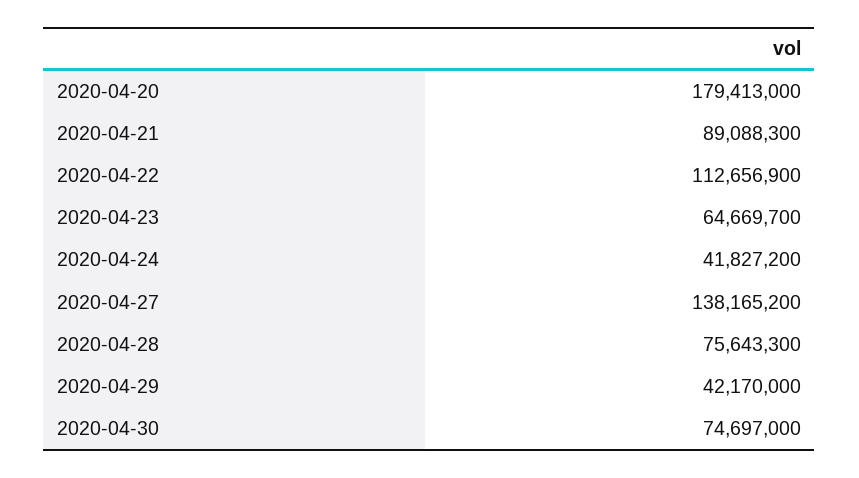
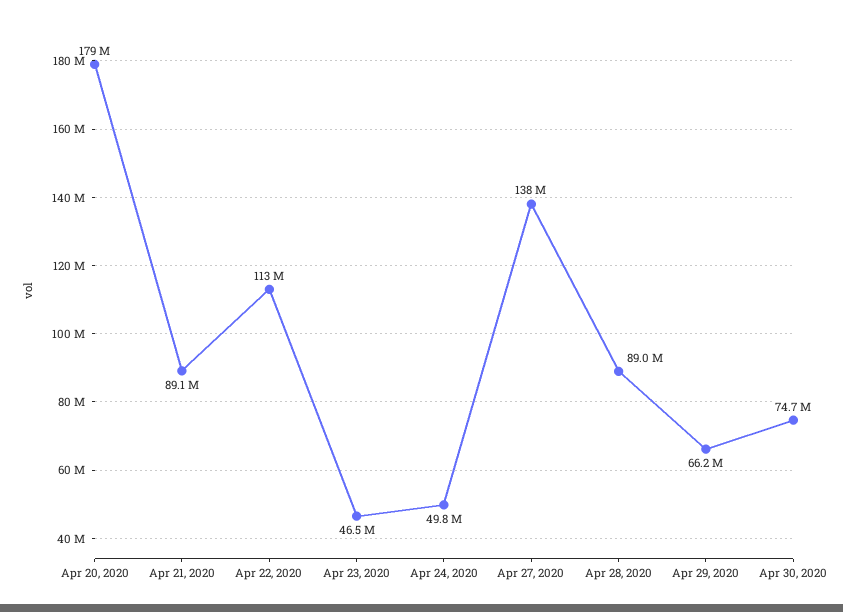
  {
    "2020-04-20": 179413000,
    "2020-04-21": 89088300,
    "2020-04-22": 112656900,
-   "2020-04-23": 64669700,
+   "2020-04-23": 46500000,
-   "2020-04-24": 41827200,
+   "2020-04-24": 49800000,
    "2020-04-27": 138165200,
-   "2020-04-28": 75643300,
+   "2020-04-28": 89000000,
-   "2020-04-29": 42170000,
+   "2020-04-29": 66200000,
    "2020-04-30": 74697000
  }

